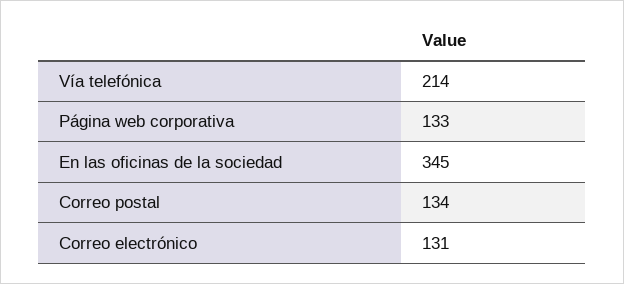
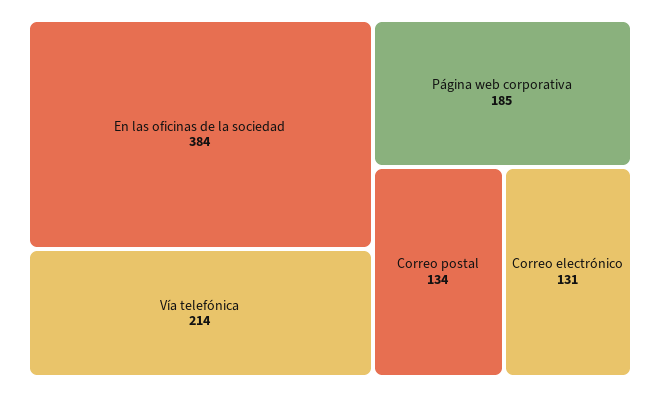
  {
    "Vía telefónica": 214,
-   "Página web corporativa": 133,
+   "Página web corporativa": 185,
-   "En las oficinas de la sociedad": 345,
+   "En las oficinas de la sociedad": 384,
    "Correo postal": 134,
    "Correo electrónico": 131
  }

